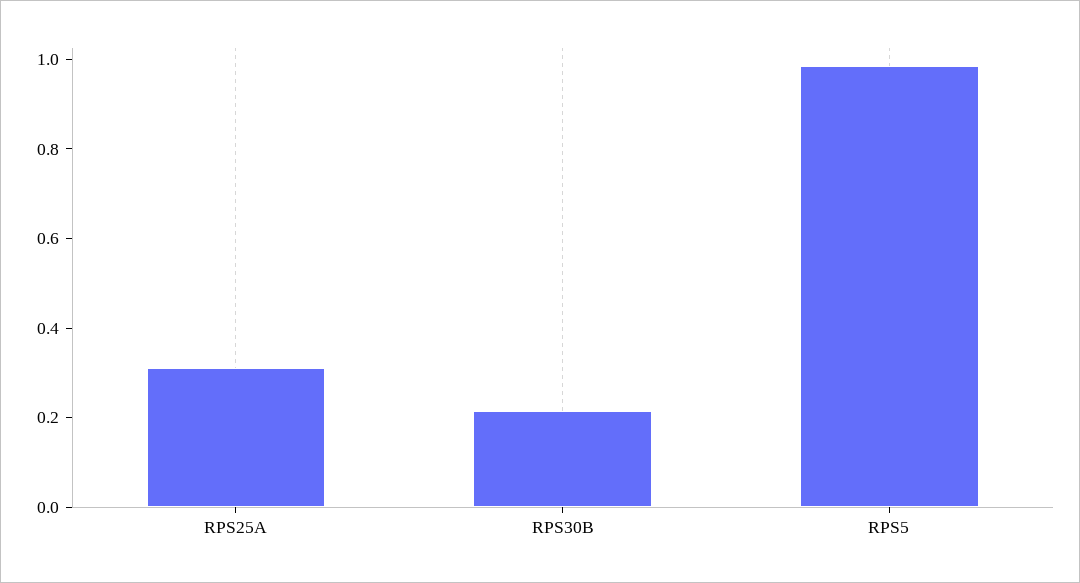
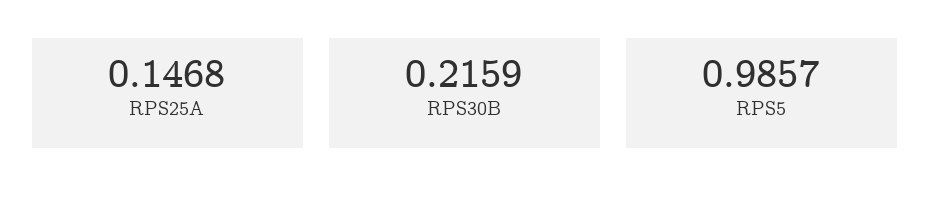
  {
-   "RPS25A": 0.3,
+   "RPS25A": 0.1468,
    "RPS30B": 0.2159,
    "RPS5": 0.9857
  }

